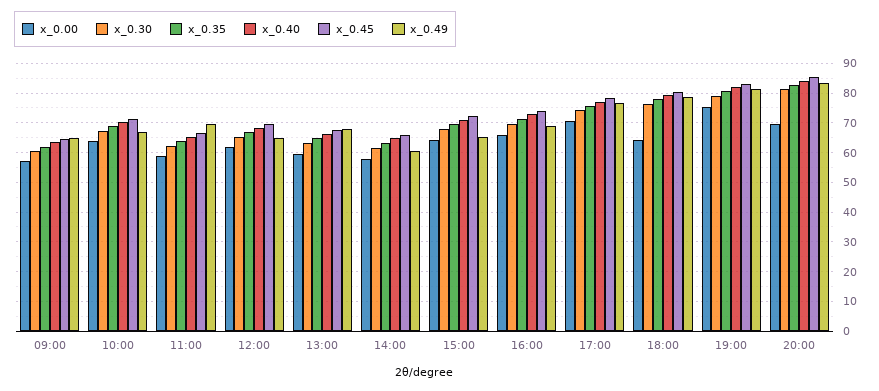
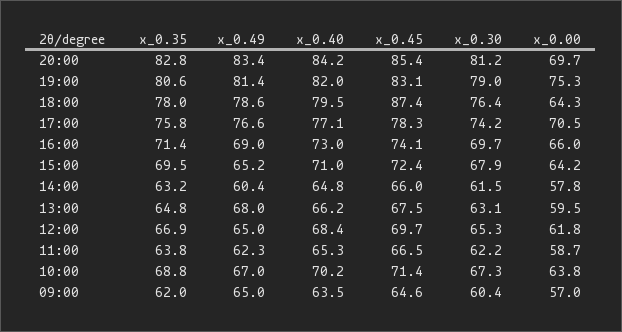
  {
    "x_0.00": {
      "09:00": 57,
      "10:00": 63.8,
      "11:00": 58.7,
      "12:00": 61.8,
      "13:00": 59.5,
      "14:00": 57.8,
      "15:00": 64.2,
      "16:00": 66,
      "17:00": 70.5,
      "18:00": 64.3,
      "19:00": 75.3,
      "20:00": 69.7
    },
    "x_0.30": {
      "09:00": 60.4,
      "10:00": 67.3,
      "11:00": 62.2,
      "12:00": 65.3,
      "13:00": 63.1,
      "14:00": 61.5,
      "15:00": 67.9,
      "16:00": 69.7,
      "17:00": 74.2,
      "18:00": 76.4,
      "19:00": 79,
      "20:00": 81.2
    },
    "x_0.35": {
      "09:00": 62,
      "10:00": 68.8,
      "11:00": 63.8,
      "12:00": 66.9,
      "13:00": 64.8,
      "14:00": 63.2,
      "15:00": 69.5,
      "16:00": 71.4,
      "17:00": 75.8,
      "18:00": 78,
      "19:00": 80.6,
      "20:00": 82.8
    },
    "x_0.40": {
      "09:00": 63.5,
      "10:00": 70.2,
      "11:00": 65.3,
      "12:00": 68.4,
      "13:00": 66.2,
      "14:00": 64.8,
      "15:00": 71,
      "16:00": 73,
      "17:00": 77.1,
      "18:00": 79.5,
      "19:00": 82,
      "20:00": 84.2
    },
    "x_0.45": {
      "09:00": 64.6,
      "10:00": 71.4,
      "11:00": 66.5,
      "12:00": 69.7,
      "13:00": 67.5,
      "14:00": 66,
      "15:00": 72.4,
      "16:00": 74.1,
      "17:00": 78.3,
-     "18:00": 80,
+     "18:00": 87.4,
      "19:00": 83.1,
      "20:00": 85.4
    },
    "x_0.49": {
      "09:00": 65,
      "10:00": 67,
-     "11:00": 70,
+     "11:00": 62.3,
      "12:00": 65,
      "13:00": 68,
      "14:00": 60.4,
      "15:00": 65.2,
      "16:00": 69,
      "17:00": 76.6,
      "18:00": 78.6,
      "19:00": 81.4,
      "20:00": 83.4
    }
  }

